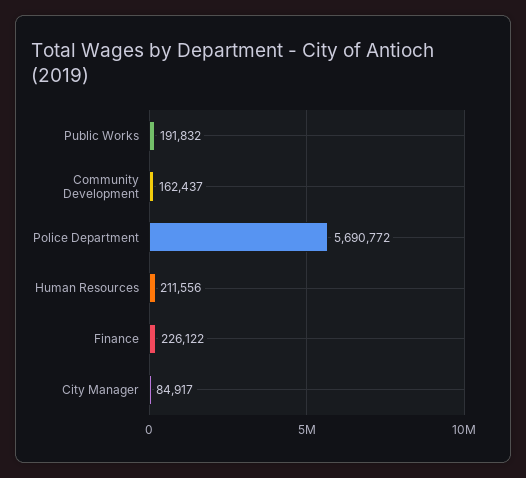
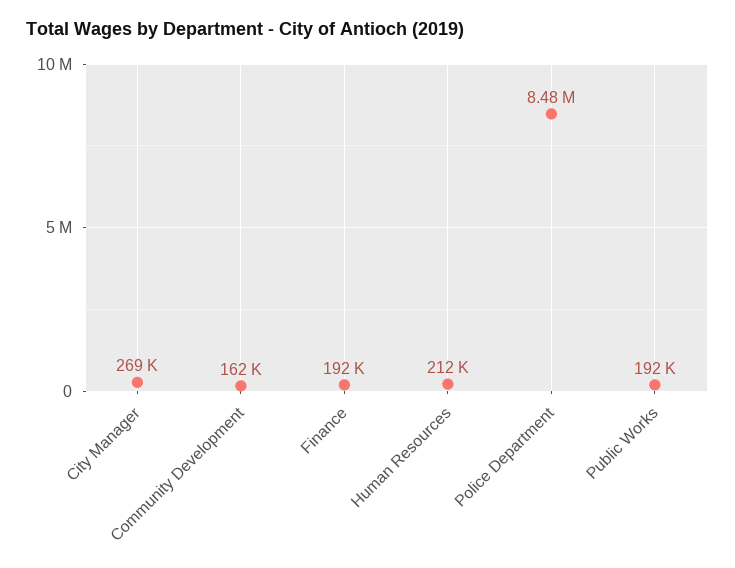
  {
    "Public Works": 191832,
    "Community Development": 162437,
-   "Police Department": 5690772,
+   "Police Department": 8480000,
    "Human Resources": 211556,
-   "Finance": 226122,
+   "Finance": 192000,
-   "City Manager": 84917
+   "City Manager": 269000
  }

